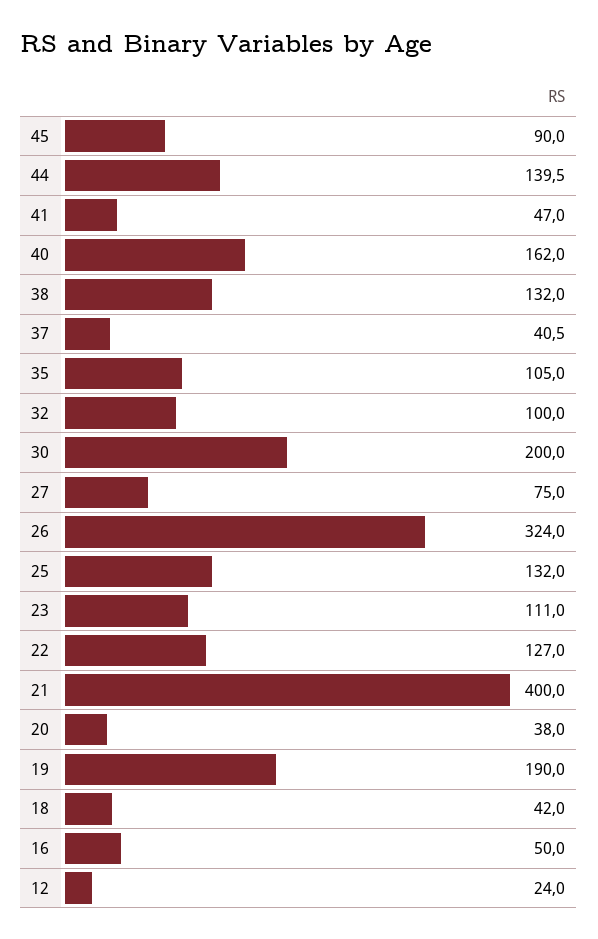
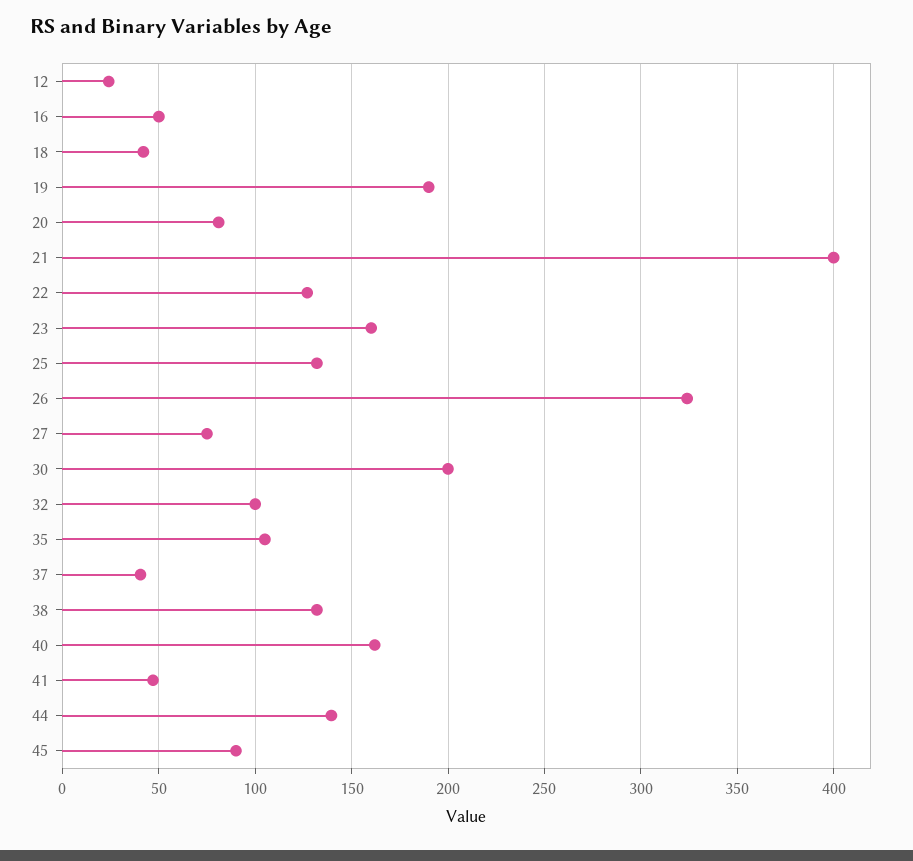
  {
    "45": 90,
    "44": 139.5,
    "41": 47,
    "40": 162,
    "38": 132,
    "37": 40.5,
    "35": 105,
    "32": 100,
    "30": 200,
    "27": 75,
    "26": 324,
    "25": 132,
-   "23": 111,
+   "23": 160,
    "22": 127,
    "21": 400,
-   "20": 38,
+   "20": 80,
    "19": 190,
    "18": 42,
    "16": 50,
    "12": 24
  }

